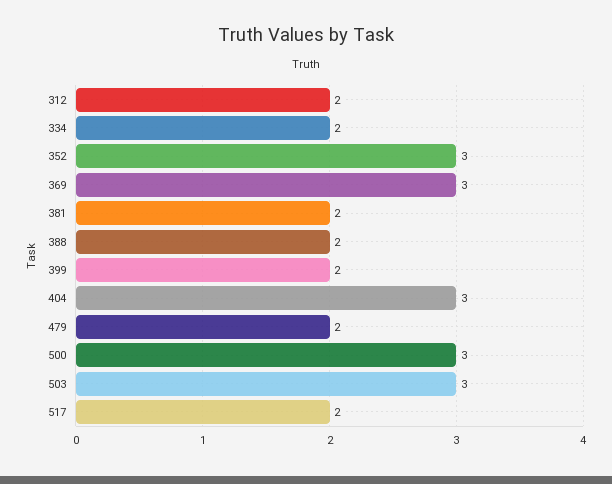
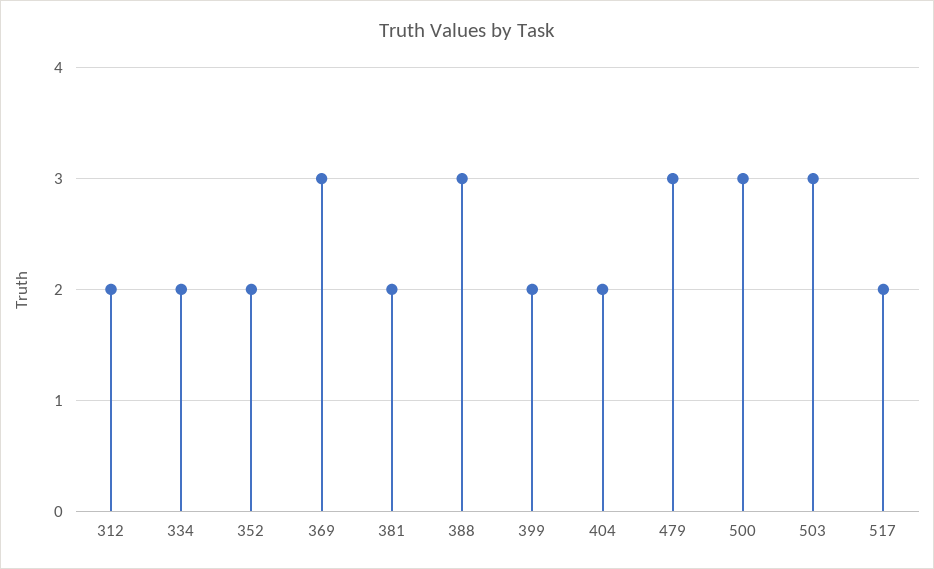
  {
    "312": 2,
    "334": 2,
-   "352": 3,
+   "352": 2,
    "369": 3,
    "381": 2,
-   "388": 2,
+   "388": 3,
    "399": 2,
-   "404": 3,
+   "404": 2,
-   "479": 2,
+   "479": 3,
    "500": 3,
    "503": 3,
    "517": 2
  }

